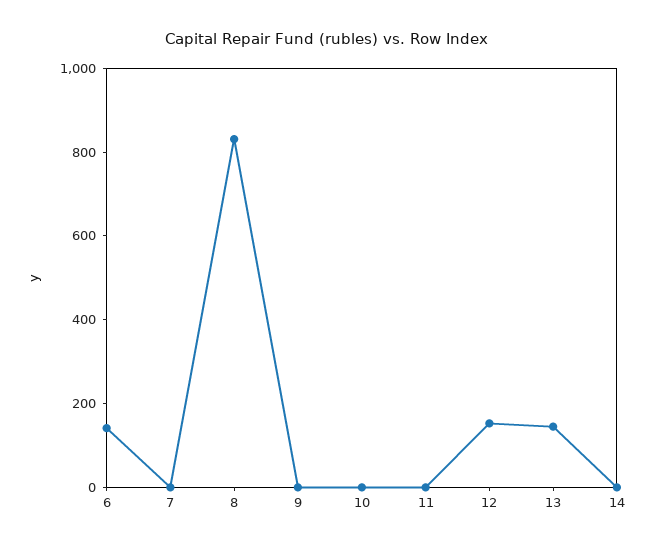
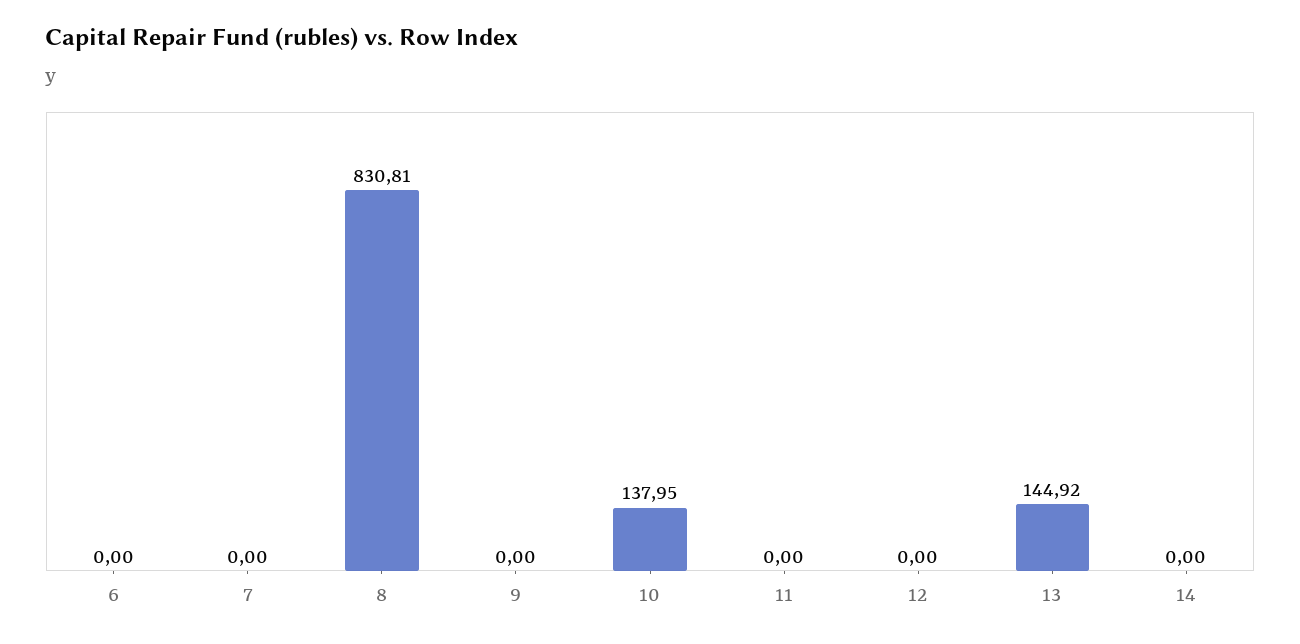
  {
-   "6": 150,
+   "6": 0,
    "7": 0,
    "8": 830.81,
    "9": 0,
-   "10": 0,
+   "10": 137.95,
    "11": 0,
-   "12": 150,
+   "12": 0,
    "13": 144.92,
    "14": 0
  }

